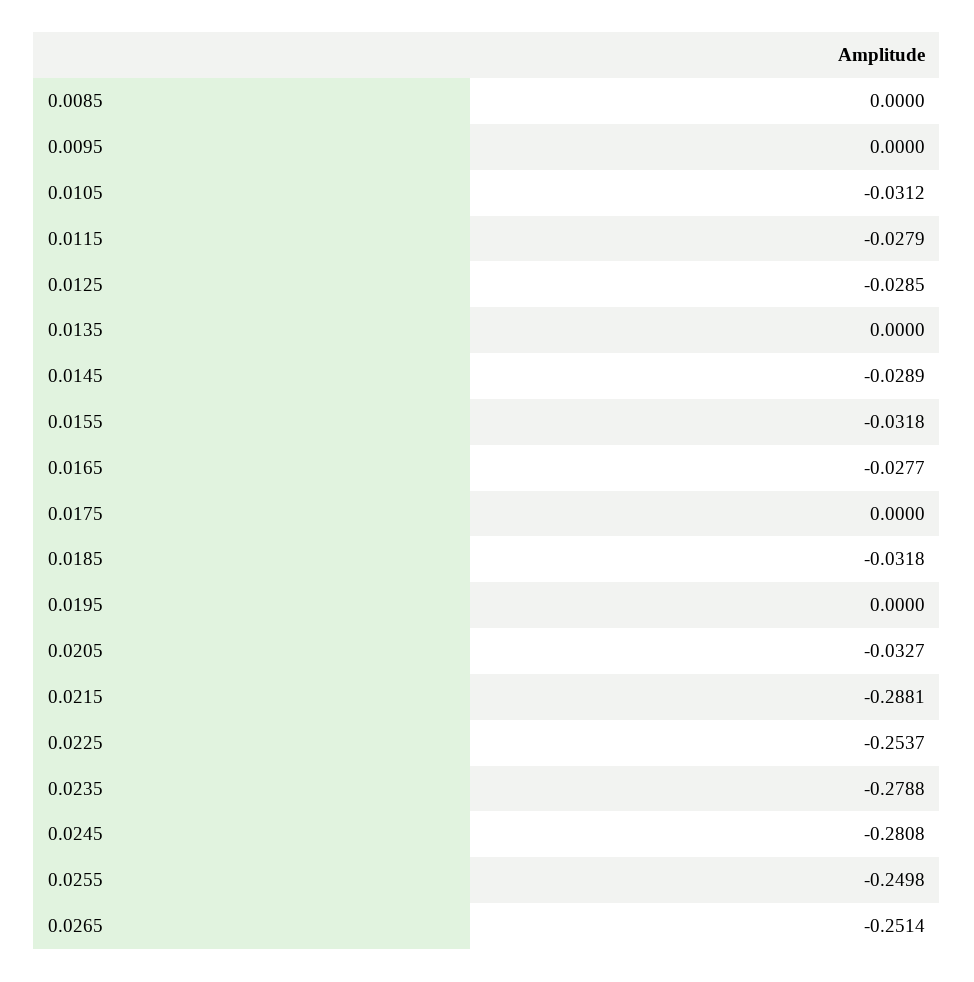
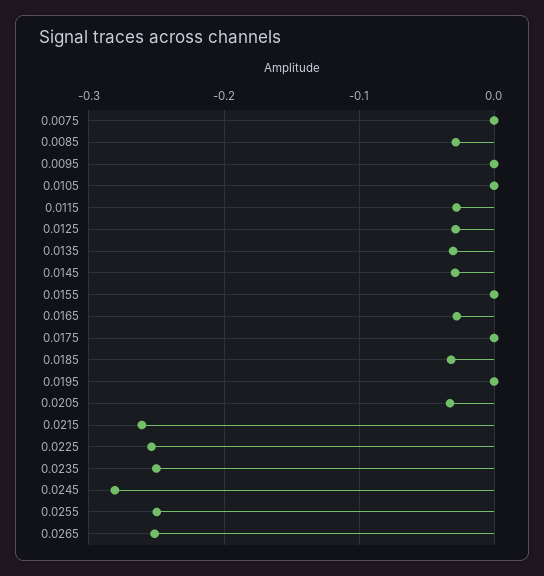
  {
-   "0.0085": 0,
+   "0.0085": -0.03,
    "0.0095": 0,
-   "0.0105": -0.0312,
+   "0.0105": 0,
    "0.0115": -0.0279,
    "0.0125": -0.0285,
-   "0.0135": 0,
+   "0.0135": -0.03,
    "0.0145": -0.0289,
-   "0.0155": -0.0318,
+   "0.0155": 0,
    "0.0165": -0.0277,
    "0.0175": 0,
    "0.0185": -0.0318,
    "0.0195": 0,
    "0.0205": -0.0327,
-   "0.0215": -0.2881,
+   "0.0215": -0.26,
    "0.0225": -0.2537,
-   "0.0235": -0.2788,
+   "0.0235": -0.25,
    "0.0245": -0.2808,
    "0.0255": -0.2498,
-   "0.0265": -0.2514
+   "0.0265": -0.2514,
+   "0.0075": 0
  }

